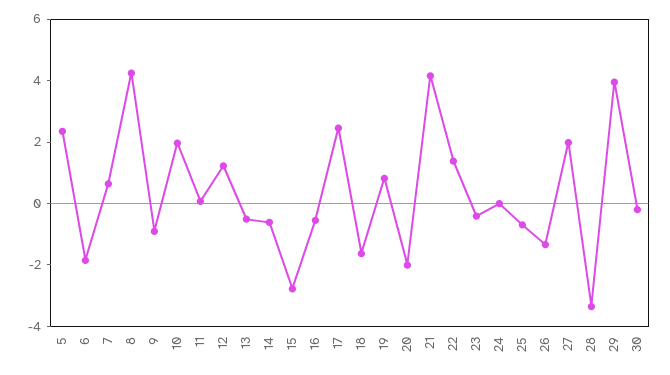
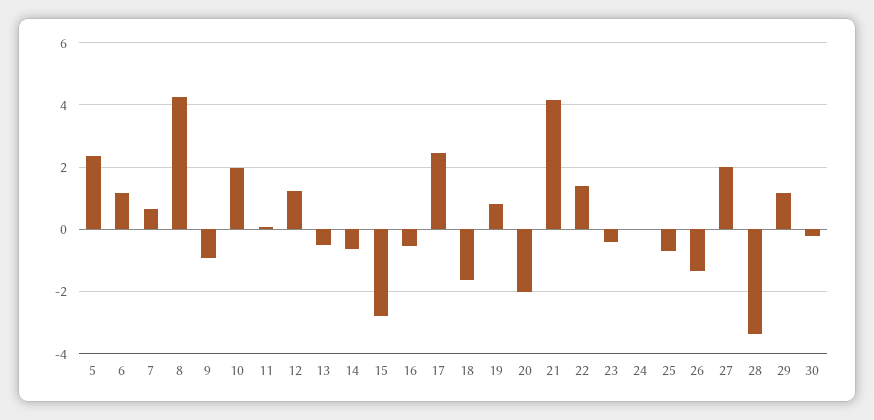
  {
    "5": 2.4,
-   "6": -2,
+   "6": 1.2,
    "7": 0.6,
    "8": 4.2,
    "9": -1,
    "10": 2,
    "11": 0,
    "12": 1.2,
    "13": -0.6,
    "14": -0.6,
    "15": -2.8,
    "16": -0.6,
    "17": 2.4,
    "18": -1.6,
    "19": 0.8,
    "20": -2,
    "21": 4.2,
    "22": 1.4,
    "23": -0.4,
    "24": 0,
    "25": -0.6,
    "26": -1.4,
    "27": 2,
    "28": -3.4,
-   "29": 4,
+   "29": 1.2,
    "30": -0.2
  }

